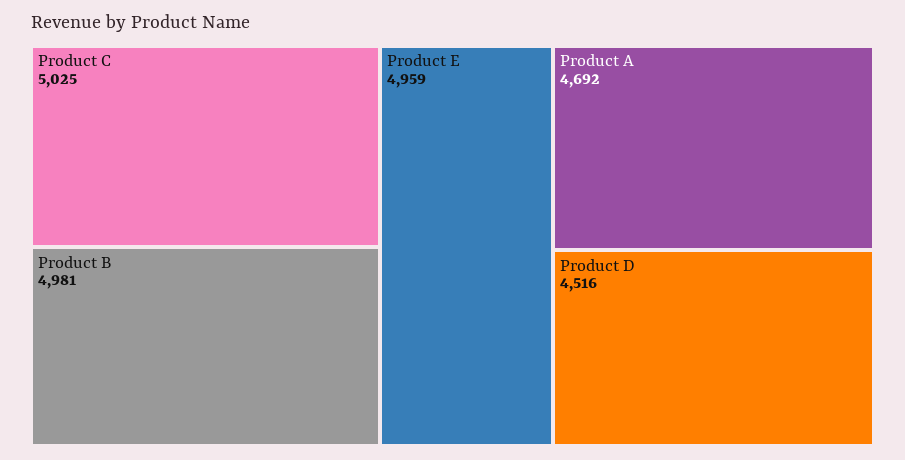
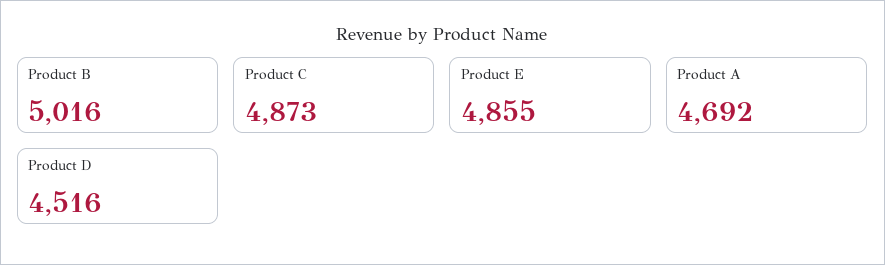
  {
-   "Product C": 5025,
+   "Product C": 4873,
-   "Product B": 4981,
+   "Product B": 5016,
-   "Product E": 4959,
+   "Product E": 4855,
    "Product A": 4692,
    "Product D": 4516
  }

